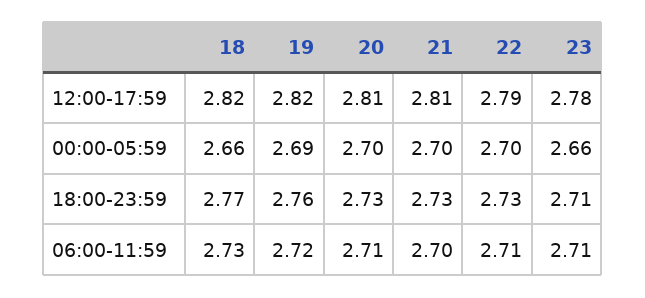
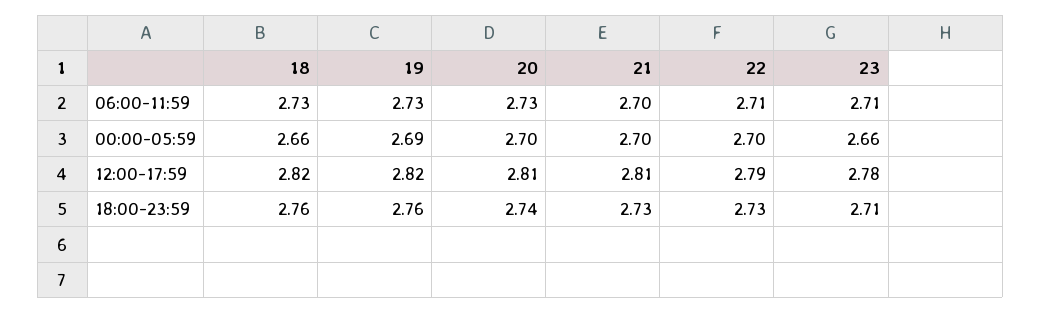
  {
    "18": {
      "12:00-17:59": 2.82,
      "00:00-05:59": 2.66,
-     "18:00-23:59": 2.77,
+     "18:00-23:59": 2.76,
      "06:00-11:59": 2.73
    },
    "19": {
      "12:00-17:59": 2.82,
      "00:00-05:59": 2.69,
      "18:00-23:59": 2.76,
-     "06:00-11:59": 2.72
+     "06:00-11:59": 2.73
    },
    "20": {
      "12:00-17:59": 2.81,
      "00:00-05:59": 2.7,
-     "18:00-23:59": 2.73,
+     "18:00-23:59": 2.74,
-     "06:00-11:59": 2.71
+     "06:00-11:59": 2.73
    },
    "21": {
      "12:00-17:59": 2.81,
      "00:00-05:59": 2.7,
      "18:00-23:59": 2.73,
      "06:00-11:59": 2.7
    },
    "22": {
      "12:00-17:59": 2.79,
      "00:00-05:59": 2.7,
      "18:00-23:59": 2.73,
      "06:00-11:59": 2.71
    },
    "23": {
      "12:00-17:59": 2.78,
      "00:00-05:59": 2.66,
      "18:00-23:59": 2.71,
      "06:00-11:59": 2.71
    }
  }

